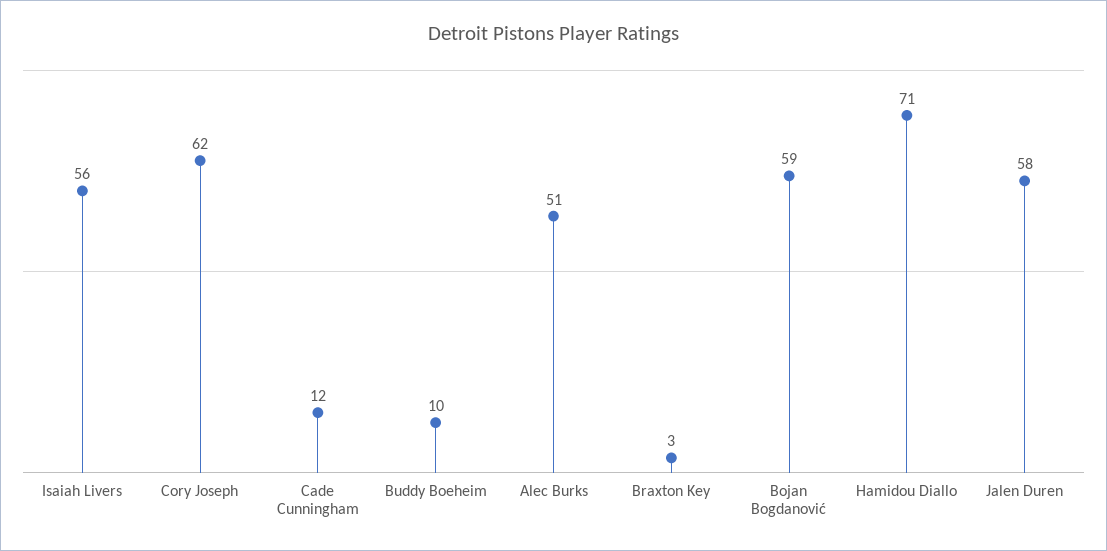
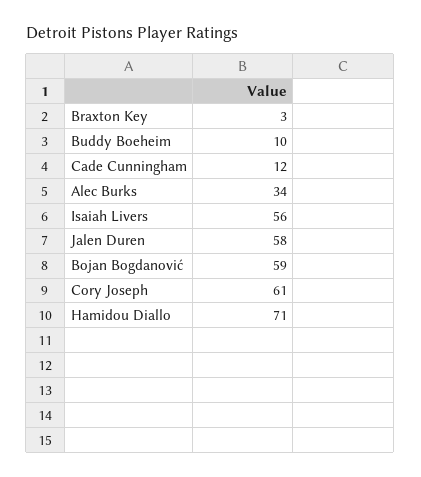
  {
    "Isaiah Livers": 56,
-   "Cory Joseph": 62,
+   "Cory Joseph": 61,
    "Cade Cunningham": 12,
    "Buddy Boeheim": 10,
-   "Alec Burks": 51,
+   "Alec Burks": 34,
    "Braxton Key": 3,
    "Bojan Bogdanović": 59,
    "Hamidou Diallo": 71,
    "Jalen Duren": 58
  }

